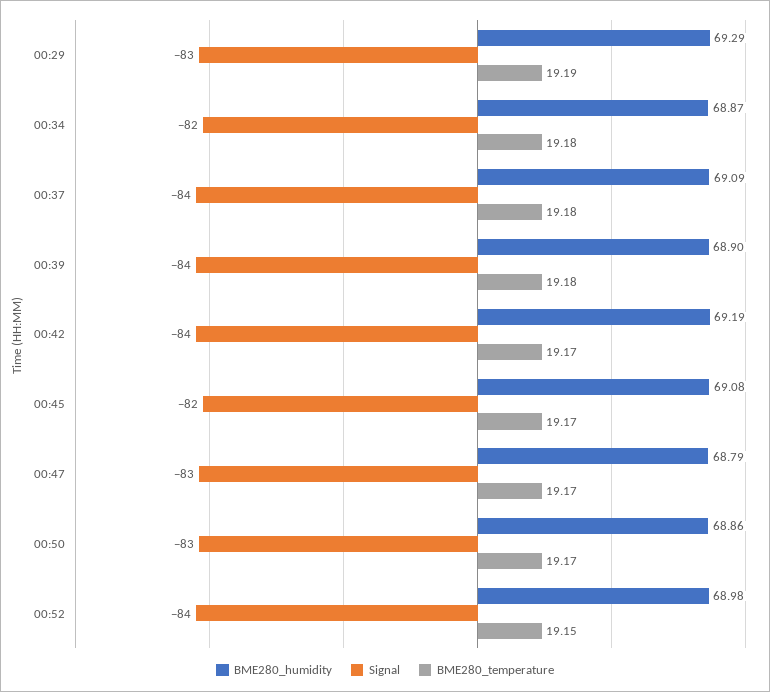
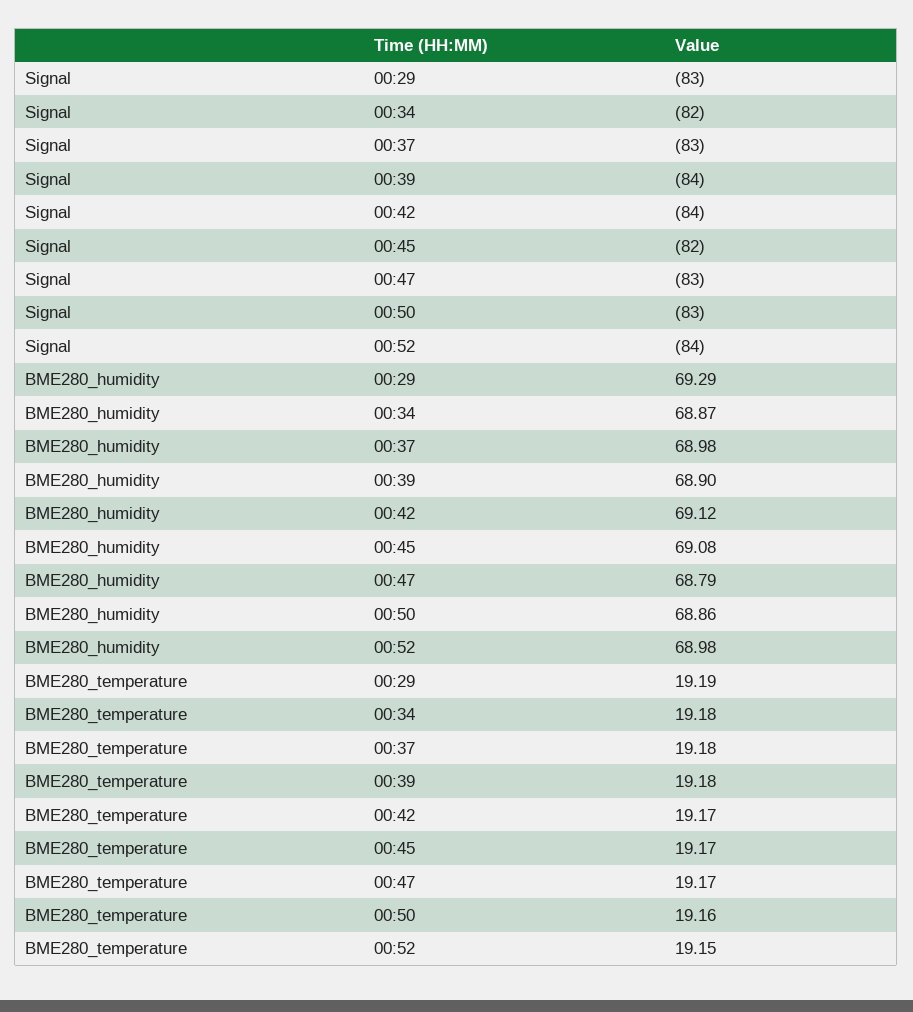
  {
    "BME280_humidity": {
      "00:29": 69.29,
      "00:34": 68.87,
-     "00:37": 69.09,
+     "00:37": 68.98,
      "00:39": 68.9,
-     "00:42": 69.19,
+     "00:42": 69.12,
      "00:45": 69.08,
      "00:47": 68.79,
      "00:50": 68.86,
      "00:52": 68.98
    },
    "Signal": {
      "00:29": -83,
      "00:34": -82,
-     "00:37": -84,
+     "00:37": -83,
      "00:39": -84,
      "00:42": -84,
      "00:45": -82,
      "00:47": -83,
      "00:50": -83,
      "00:52": -84
    },
    "BME280_temperature": {
      "00:29": 19.19,
      "00:34": 19.18,
      "00:37": 19.18,
      "00:39": 19.18,
      "00:42": 19.17,
      "00:45": 19.17,
      "00:47": 19.17,
-     "00:50": 19.17,
+     "00:50": 19.16,
      "00:52": 19.15
    }
  }

